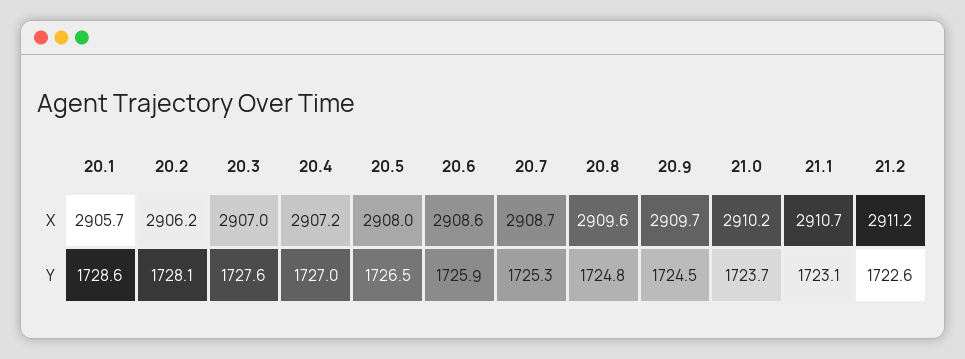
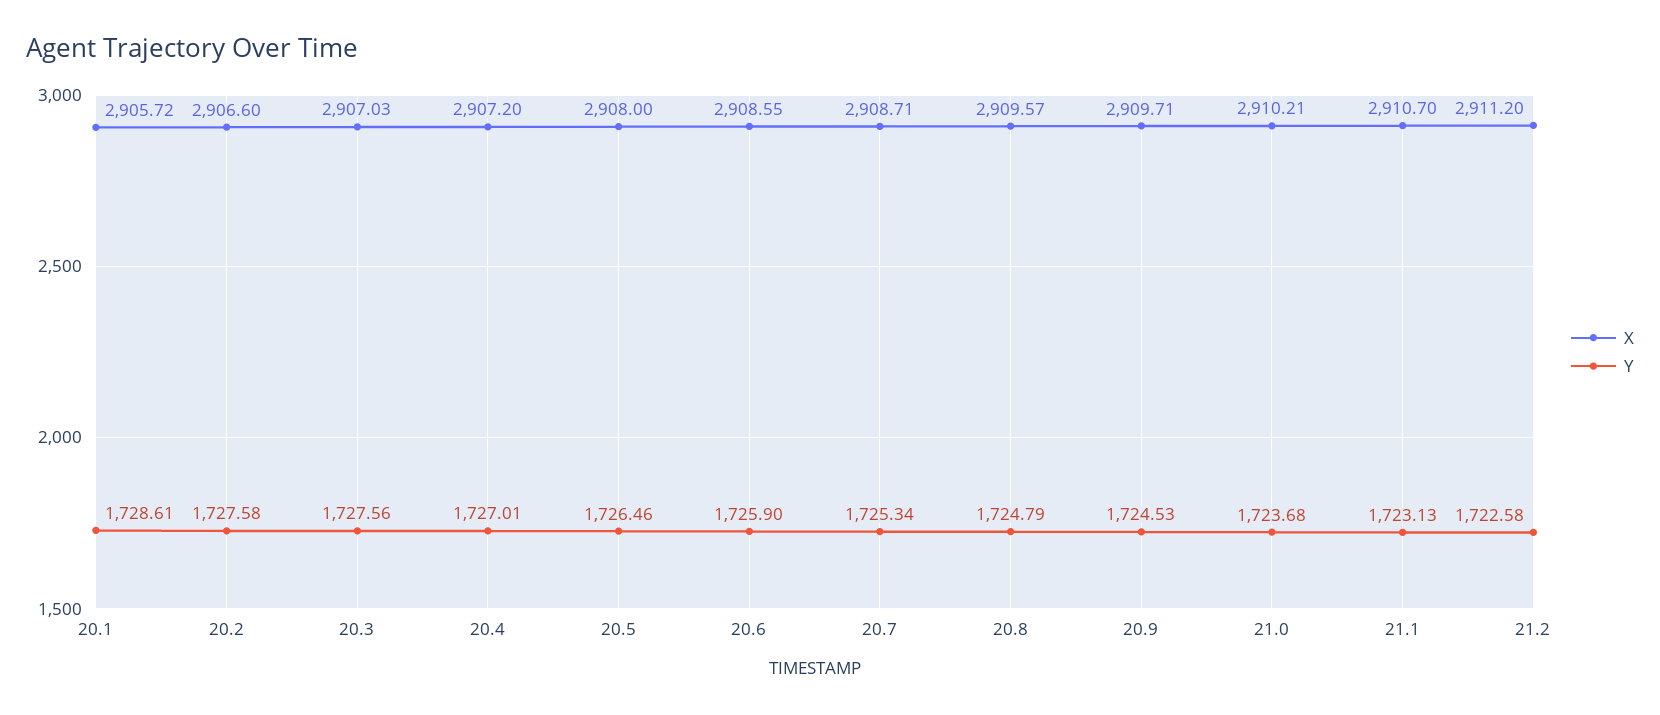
  {
    "X": {
      "20.1": 2905.72,
-     "20.2": 2906.2,
+     "20.2": 2906.6,
      "20.3": 2907.03,
      "20.4": 2907.2,
      "20.5": 2908,
      "20.6": 2908.55,
      "20.7": 2908.71,
      "20.8": 2909.57,
      "20.9": 2909.71,
      "21.0": 2910.21,
      "21.1": 2910.7,
      "21.2": 2911.2
    },
    "Y": {
      "20.1": 1728.61,
-     "20.2": 1728.1,
+     "20.2": 1727.58,
      "20.3": 1727.56,
      "20.4": 1727.01,
      "20.5": 1726.46,
      "20.6": 1725.9,
      "20.7": 1725.34,
      "20.8": 1724.79,
      "20.9": 1724.53,
      "21.0": 1723.68,
      "21.1": 1723.13,
      "21.2": 1722.58
    }
  }

